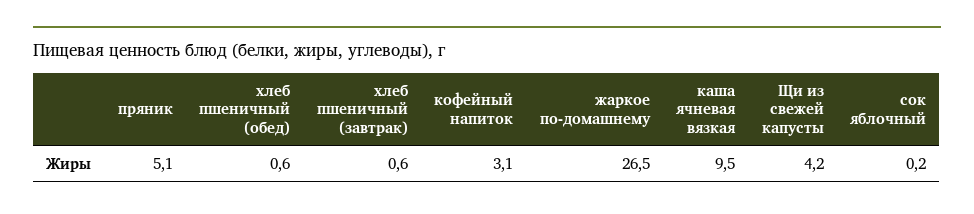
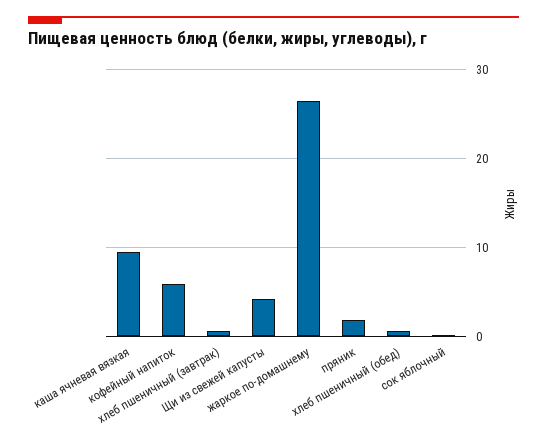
  {
-   "пряник": 5.1,
+   "пряник": 2,
    "хлеб пшеничный (обед)": 0.6,
    "хлеб пшеничный (завтрак)": 0.6,
-   "кофейный напиток": 3.1,
+   "кофейный напиток": 6,
    "жаркое по-домашнему": 26.5,
    "каша ячневая вязкая": 9.5,
    "Щи из свежей капусты": 4.2,
    "сок яблочный": 0.2
  }

